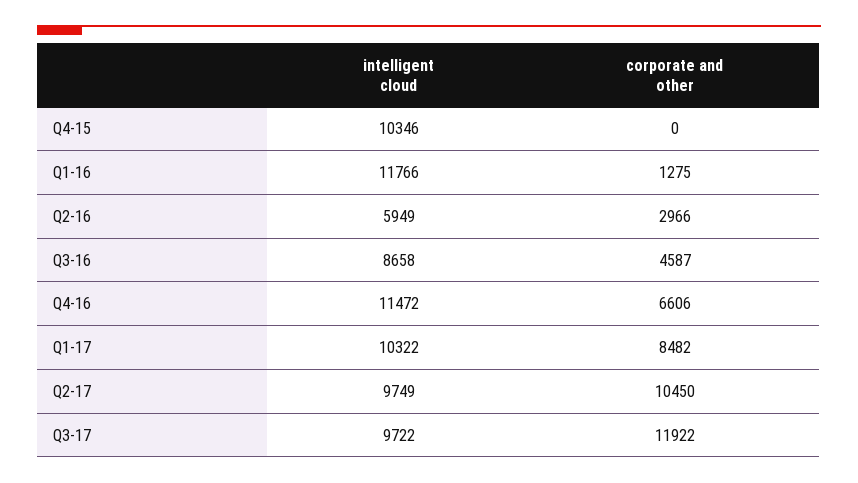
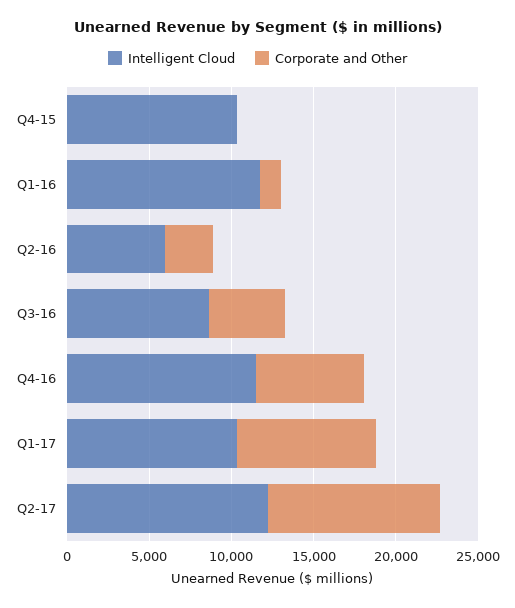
  {
    "intelligent cloud": {
      "Q4-15": 10346,
      "Q1-16": 11766,
      "Q2-16": 5949,
      "Q3-16": 8658,
      "Q4-16": 11472,
      "Q1-17": 10322,
-     "Q2-17": 9749,
+     "Q2-17": 12000
-     "Q3-17": 9722
    },
    "corporate and other": {
      "Q4-15": 0,
      "Q1-16": 1275,
      "Q2-16": 2966,
      "Q3-16": 4587,
      "Q4-16": 6606,
      "Q1-17": 8482,
-     "Q2-17": 10450,
+     "Q2-17": 10450
-     "Q3-17": 11922
    }
  }

